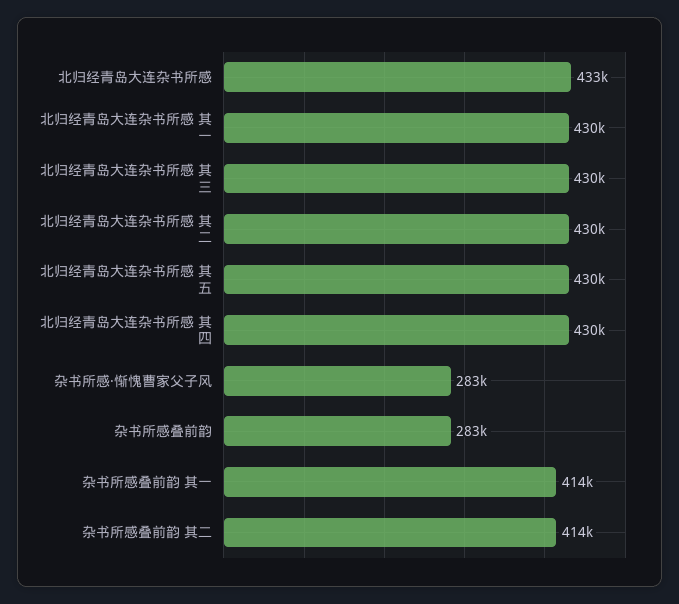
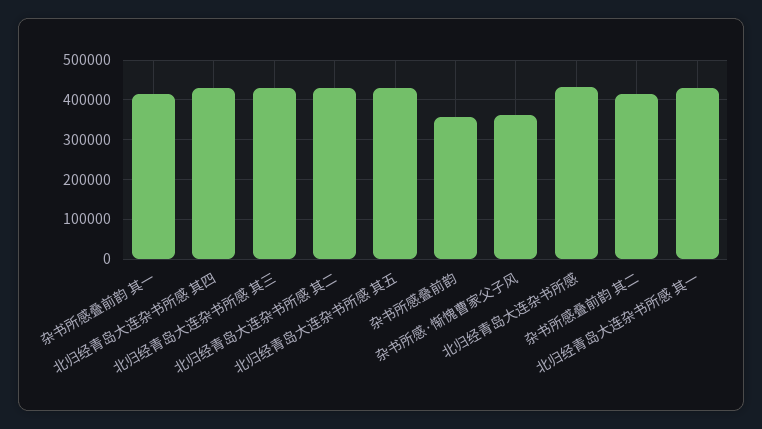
  {
    "北归经青岛大连杂书所感": 433000,
    "北归经青岛大连杂书所感 其一": 430000,
    "北归经青岛大连杂书所感 其三": 430000,
    "北归经青岛大连杂书所感 其二": 430000,
    "北归经青岛大连杂书所感 其五": 430000,
    "北归经青岛大连杂书所感 其四": 430000,
-   "杂书所感·惭愧曹家父子风": 283000,
+   "杂书所感·惭愧曹家父子风": 360000,
-   "杂书所感叠前韵": 283000,
+   "杂书所感叠前韵": 360000,
    "杂书所感叠前韵 其一": 414000,
    "杂书所感叠前韵 其二": 414000
  }

